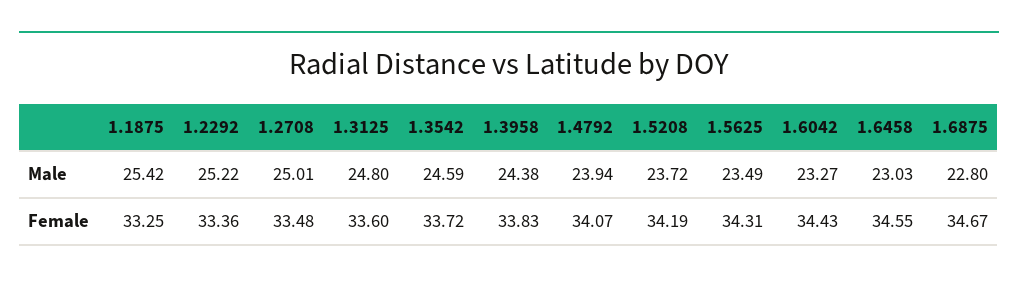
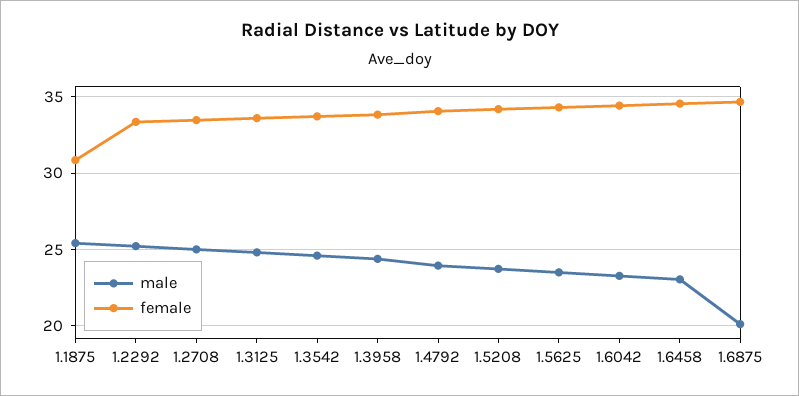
  {
    "Male": {
      "1.1875": 25.42,
      "1.2292": 25.22,
      "1.2708": 25.01,
      "1.3125": 24.8,
      "1.3542": 24.59,
      "1.3958": 24.38,
      "1.4792": 23.94,
      "1.5208": 23.72,
      "1.5625": 23.49,
      "1.6042": 23.27,
      "1.6458": 23.03,
-     "1.6875": 22.8
+     "1.6875": 20
    },
    "Female": {
-     "1.1875": 33.25,
+     "1.1875": 31,
      "1.2292": 33.36,
      "1.2708": 33.48,
      "1.3125": 33.6,
      "1.3542": 33.72,
      "1.3958": 33.83,
      "1.4792": 34.07,
      "1.5208": 34.19,
      "1.5625": 34.31,
      "1.6042": 34.43,
      "1.6458": 34.55,
      "1.6875": 34.67
    }
  }

